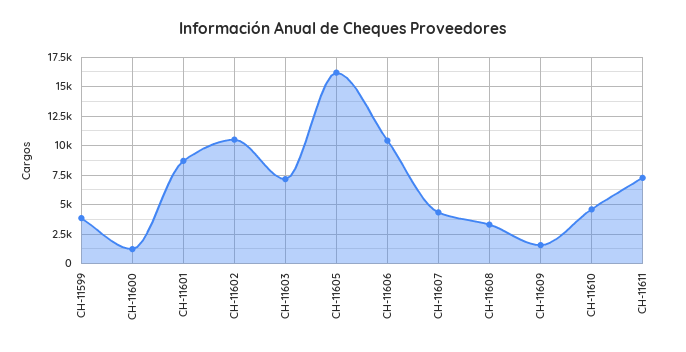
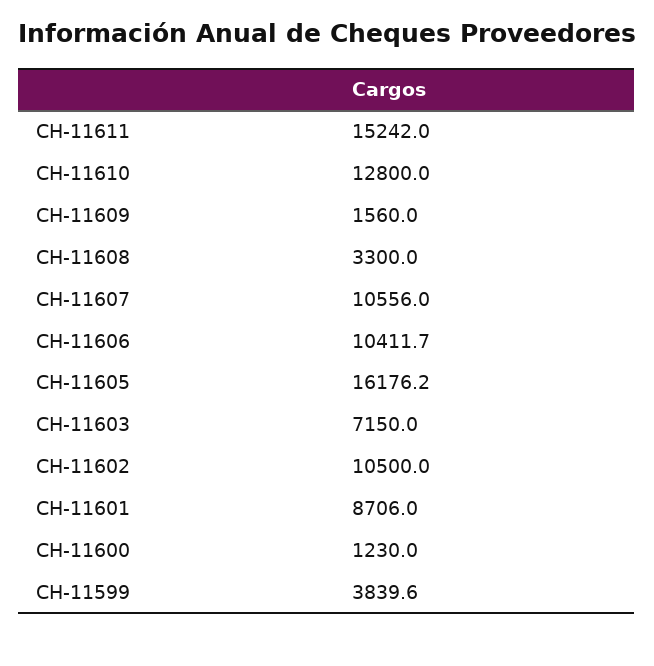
  {
    "CH-11599": 3839.6,
    "CH-11600": 1230,
    "CH-11601": 8706,
    "CH-11602": 10500,
    "CH-11603": 7150,
    "CH-11605": 16176.2,
    "CH-11606": 10411.7,
-   "CH-11607": 5000,
+   "CH-11607": 10556,
    "CH-11608": 3300,
    "CH-11609": 1560,
-   "CH-11610": 5000,
+   "CH-11610": 12800,
-   "CH-11611": 7500
+   "CH-11611": 15242
  }

